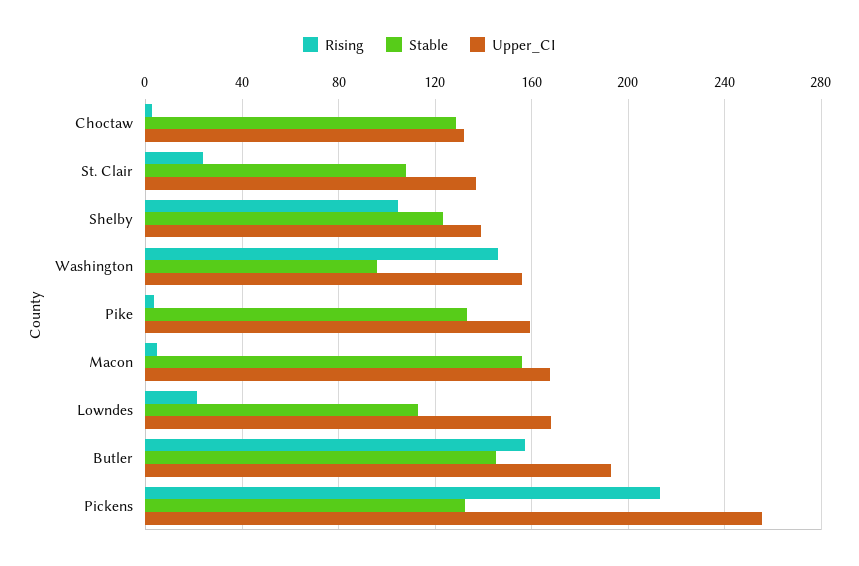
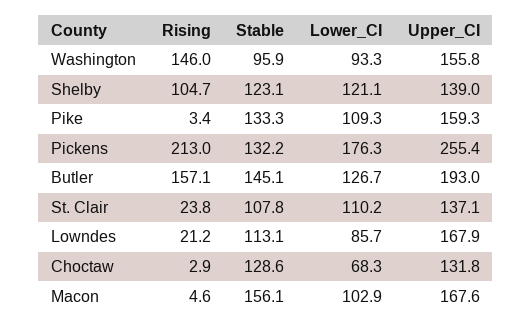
  {
    "Rising": {
      "Choctaw": 2.9,
      "St. Clair": 23.8,
      "Shelby": 104.7,
      "Washington": 146,
      "Pike": 3.4,
      "Macon": 4.6,
      "Lowndes": 21.2,
      "Butler": 157.1,
      "Pickens": 213
    },
    "Stable": {
      "Choctaw": 128.6,
      "St. Clair": 107.8,
      "Shelby": 123.1,
      "Washington": 95.9,
      "Pike": 133.3,
      "Macon": 156.1,
      "Lowndes": 113.1,
      "Butler": 145.1,
      "Pickens": 132.2
    },
    "Upper_CI": {
      "Choctaw": 131.8,
      "St. Clair": 137.1,
      "Shelby": 139,
      "Washington": 155.8,
      "Pike": 159.3,
      "Macon": 167.6,
      "Lowndes": 167.9,
      "Butler": 193,
      "Pickens": 255.4
-   }
+   },
+   "Lower_CI": {
+     "Washington": 93.3,
+     "Shelby": 121.1,
+     "Pike": 109.3,
+     "Pickens": 176.3,
+     "Butler": 126.7,
+     "St. Clair": 110.2,
+     "Lowndes": 85.7,
+     "Choctaw": 68.3,
+     "Macon": 102.9
+   }
  }

